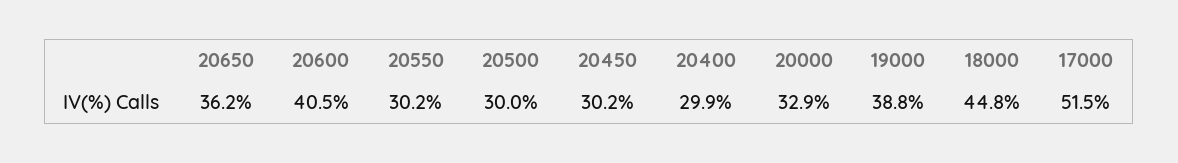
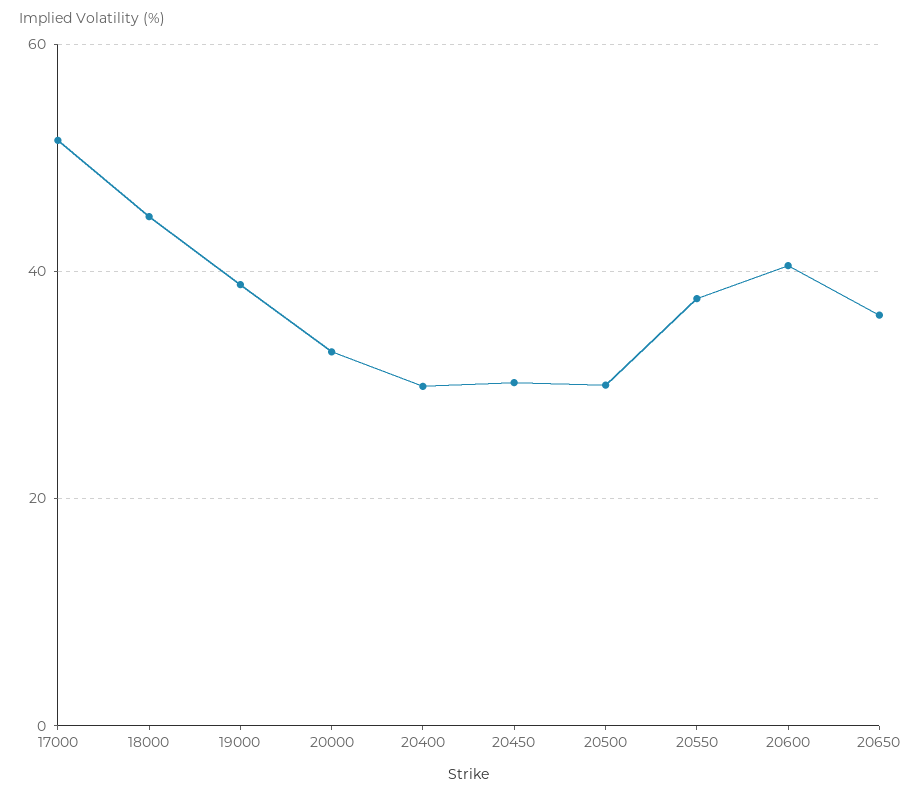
  {
    "20650": 36.2,
    "20600": 40.5,
-   "20550": 30.2,
+   "20550": 38,
    "20500": 30,
    "20450": 30.2,
    "20400": 29.9,
    "20000": 32.9,
    "19000": 38.8,
    "18000": 44.8,
    "17000": 51.5
  }

